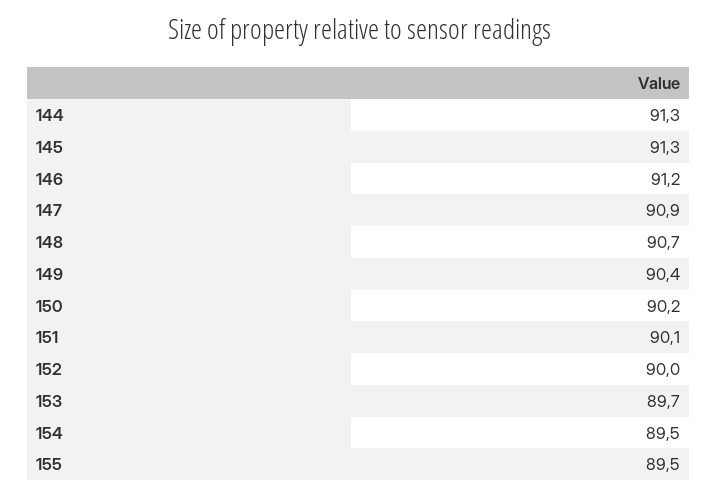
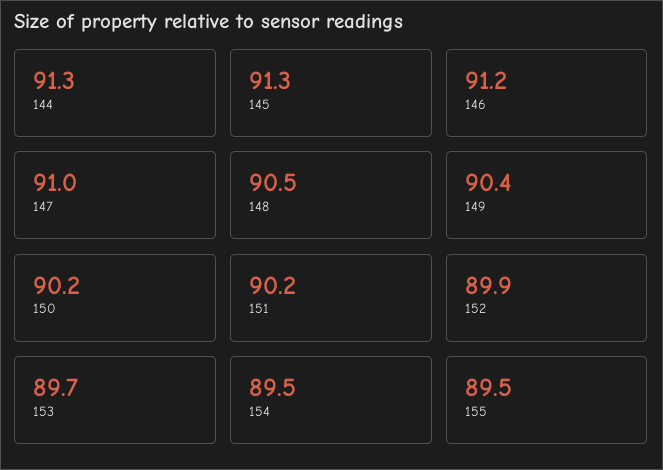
  {
    "144": 91.3,
    "145": 91.3,
    "146": 91.2,
-   "147": 90.9,
+   "147": 91,
-   "148": 90.7,
+   "148": 90.5,
    "149": 90.4,
    "150": 90.2,
-   "151": 90.1,
+   "151": 90.2,
-   "152": 90,
+   "152": 89.9,
    "153": 89.7,
    "154": 89.5,
    "155": 89.5
  }

